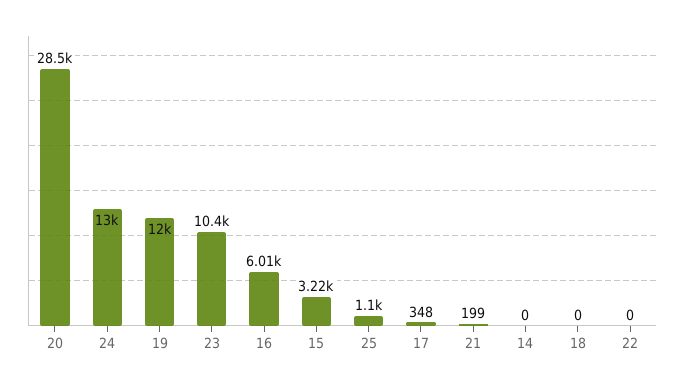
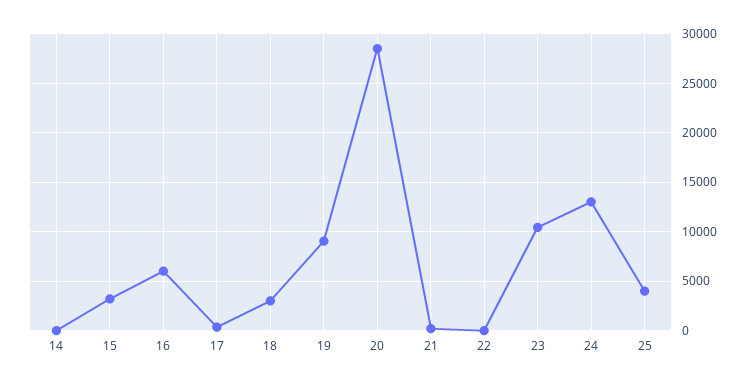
  {
    "20": 28500,
    "24": 13000,
-   "19": 12000,
+   "19": 9000,
    "23": 10400,
    "16": 6010,
    "15": 3220,
-   "25": 1100,
+   "25": 4000,
    "17": 348,
    "21": 199,
    "14": 0,
-   "18": 0,
+   "18": 3000,
    "22": 0
  }

